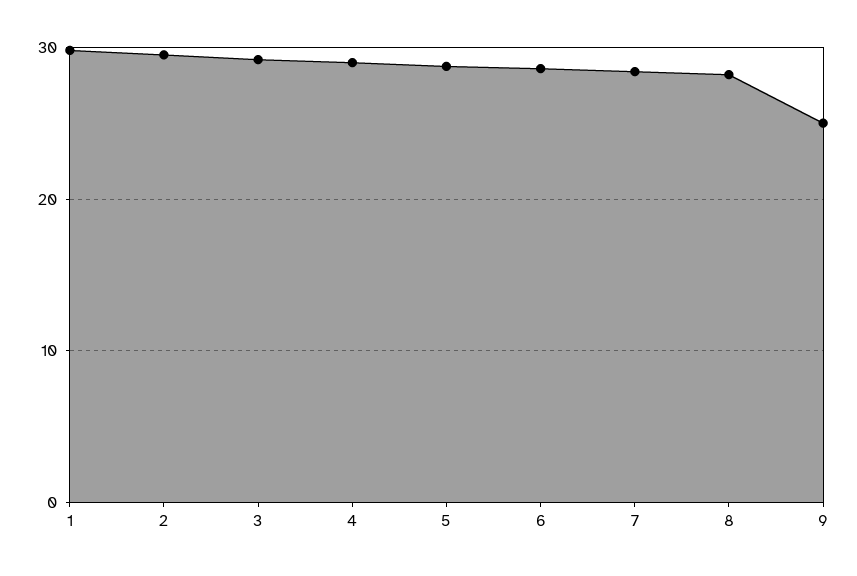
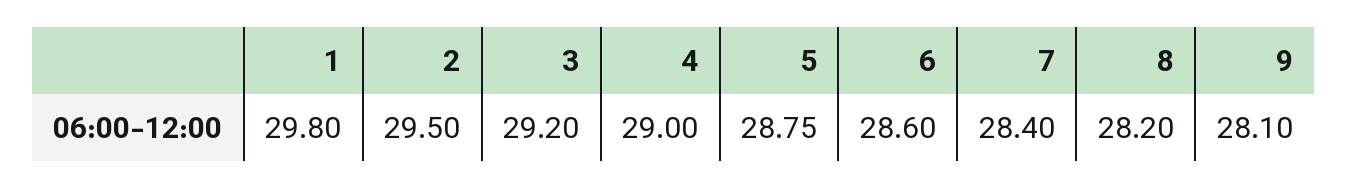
  {
    "1": 29.8,
    "2": 29.5,
    "3": 29.2,
    "4": 29,
    "5": 28.75,
    "6": 28.6,
    "7": 28.4,
    "8": 28.2,
-   "9": 25
+   "9": 28.1
  }

